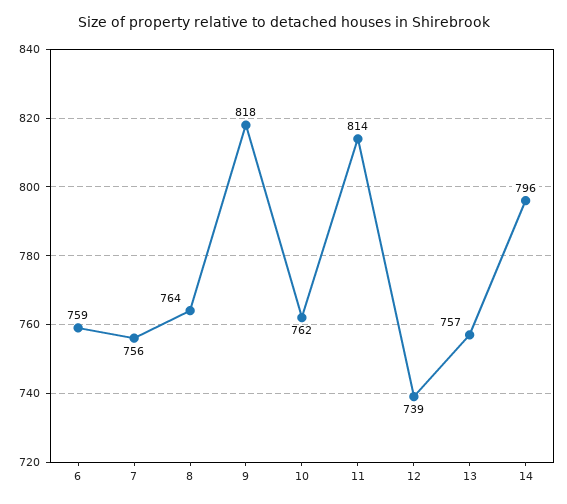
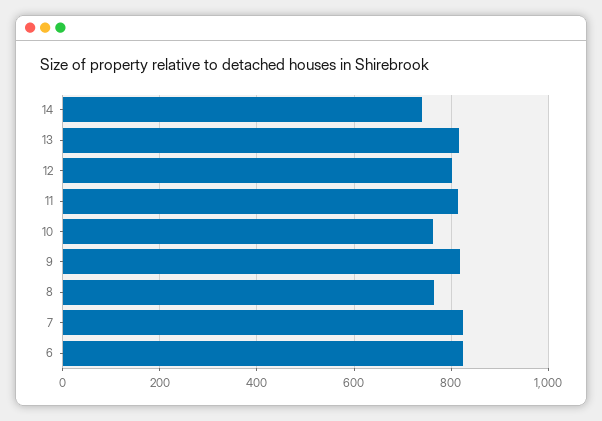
  {
-   "6": 759,
+   "6": 820,
-   "7": 756,
+   "7": 820,
    "8": 764,
    "9": 818,
    "10": 762,
    "11": 814,
-   "12": 739,
+   "12": 800,
-   "13": 757,
+   "13": 820,
-   "14": 796
+   "14": 740
  }

